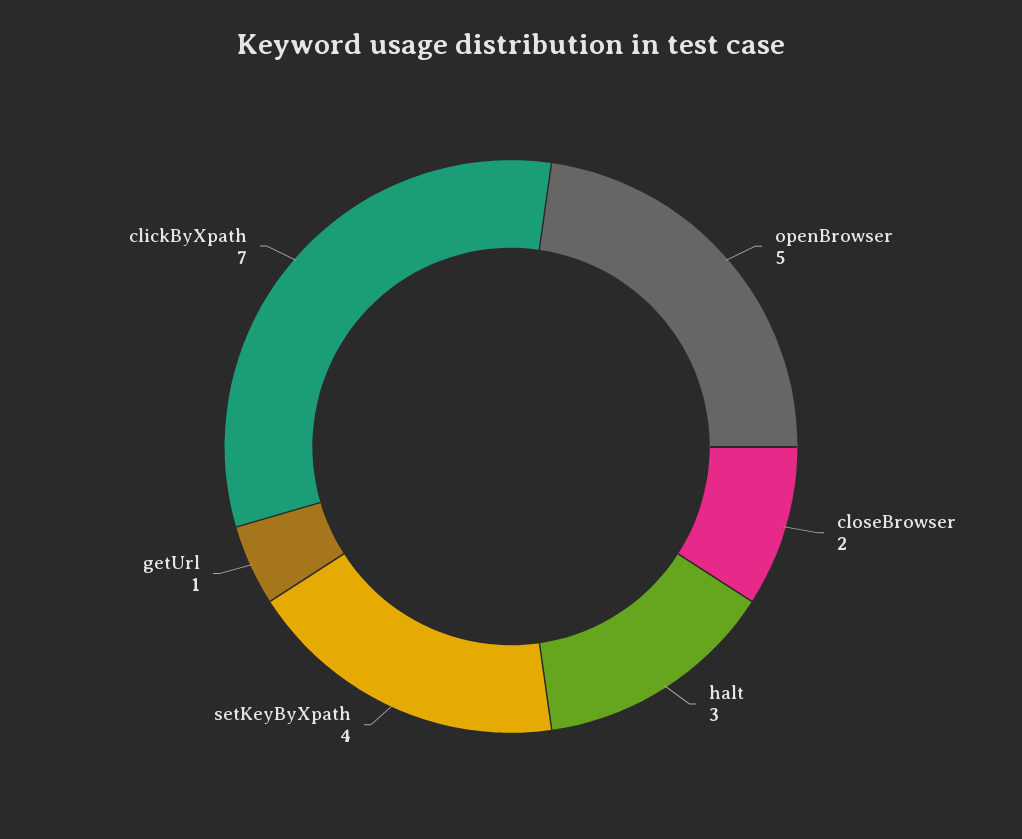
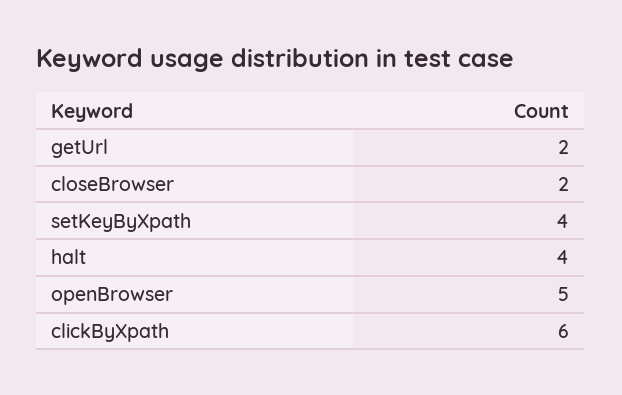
  {
    "openBrowser": 5,
    "closeBrowser": 2,
-   "halt": 3,
+   "halt": 4,
    "setKeyByXpath": 4,
-   "getUrl": 1,
+   "getUrl": 2,
-   "clickByXpath": 7
+   "clickByXpath": 6
  }

